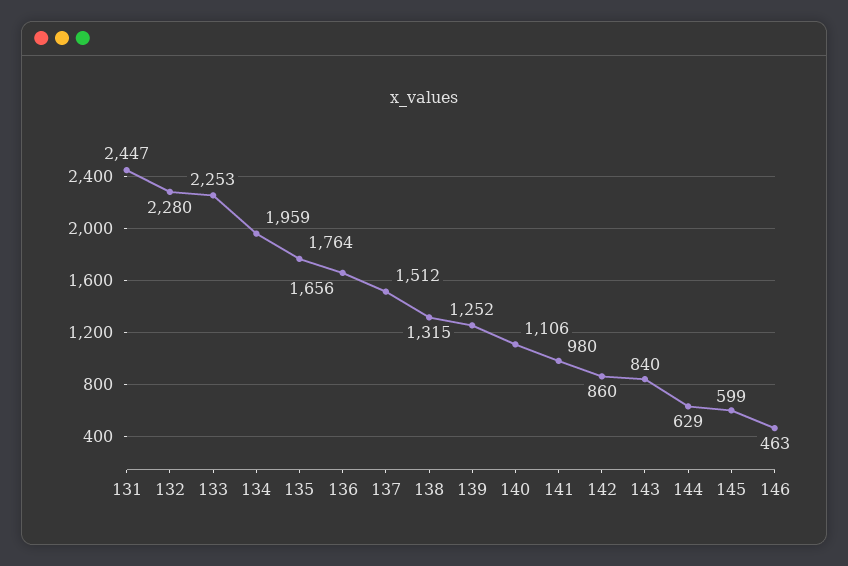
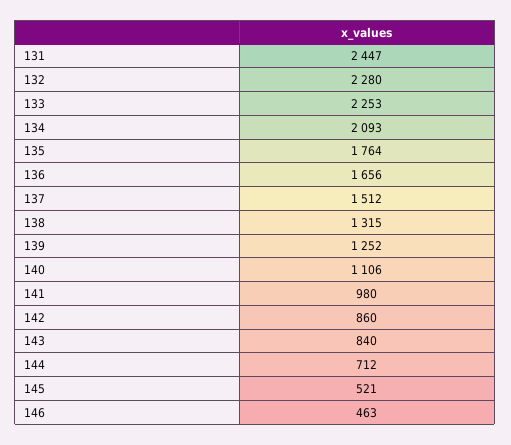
  {
    "131": 2447,
    "132": 2280,
    "133": 2253,
-   "134": 1959,
+   "134": 2093,
    "135": 1764,
    "136": 1656,
    "137": 1512,
    "138": 1315,
    "139": 1252,
    "140": 1106,
    "141": 980,
    "142": 860,
    "143": 840,
-   "144": 629,
+   "144": 712,
-   "145": 599,
+   "145": 521,
    "146": 463
  }

